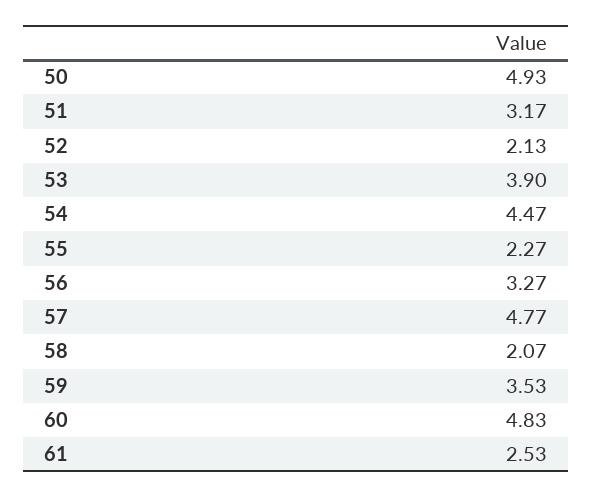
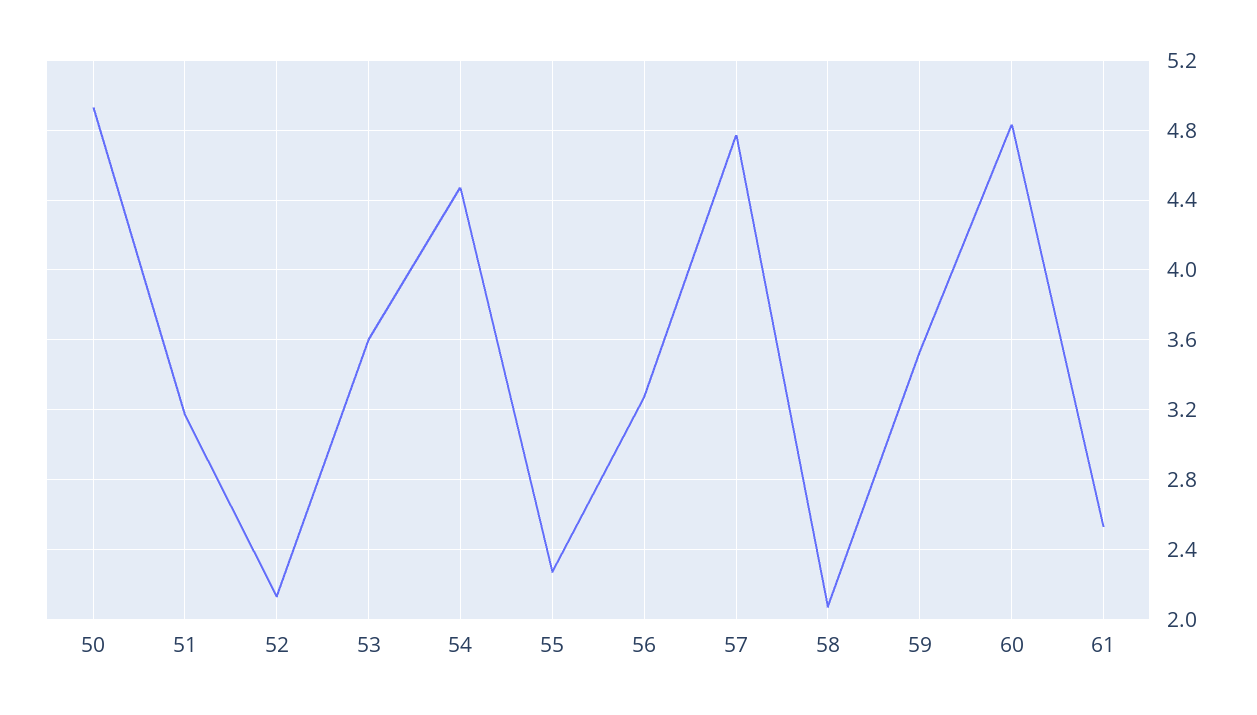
  {
    "50": 4.93,
    "51": 3.17,
    "52": 2.13,
-   "53": 3.9,
+   "53": 3.6,
    "54": 4.47,
    "55": 2.27,
    "56": 3.27,
    "57": 4.77,
    "58": 2.07,
    "59": 3.53,
    "60": 4.83,
    "61": 2.53
  }

